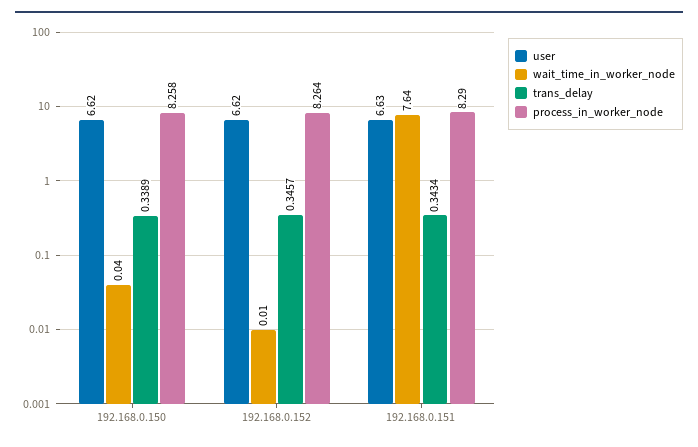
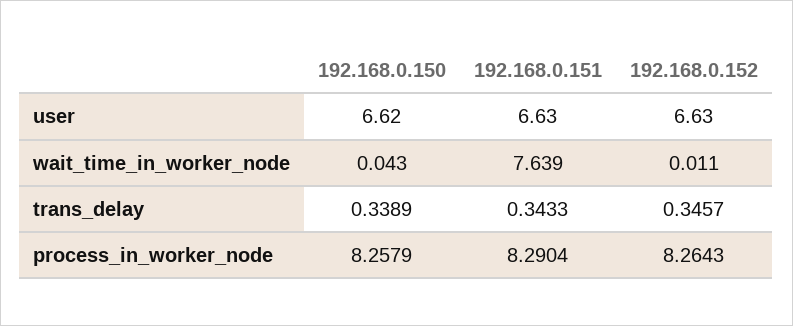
  {
    "user": {
      "192.168.0.150": 6.62,
-     "192.168.0.152": 6.62,
+     "192.168.0.152": 6.63,
      "192.168.0.151": 6.63
    },
    "wait_time_in_worker_node": {
      "192.168.0.150": 0.043,
      "192.168.0.152": 0.011,
      "192.168.0.151": 7.639
    },
    "trans_delay": {
      "192.168.0.150": 0.3389,
      "192.168.0.152": 0.3457,
-     "192.168.0.151": 0.3434
+     "192.168.0.151": 0.3433
    },
    "process_in_worker_node": {
      "192.168.0.150": 8.2579,
      "192.168.0.152": 8.2643,
      "192.168.0.151": 8.2904
    }
  }

